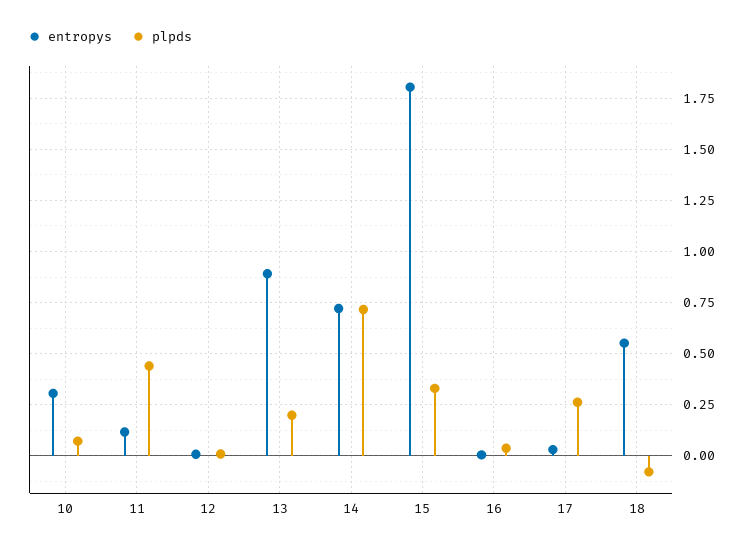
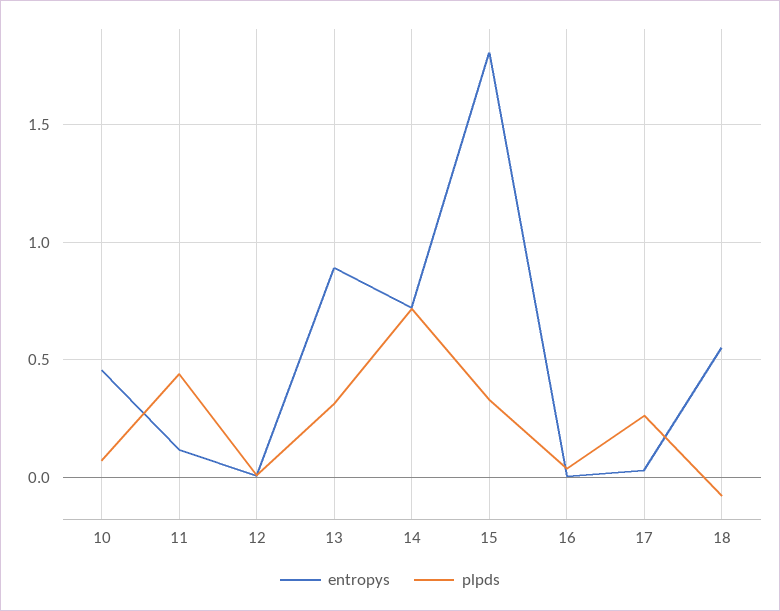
  {
    "entropys": {
-     "10": 0.3,
+     "10": 0.45,
      "11": 0.1,
      "12": 0,
      "13": 0.9,
      "14": 0.7,
      "15": 1.8,
      "16": 0,
      "17": 0.05,
      "18": 0.55
    },
    "plpds": {
      "10": 0.05,
      "11": 0.45,
      "12": 0,
-     "13": 0.2,
+     "13": 0.3,
      "14": 0.7,
      "15": 0.35,
      "16": 0.05,
      "17": 0.25,
      "18": -0.1
    }
  }

